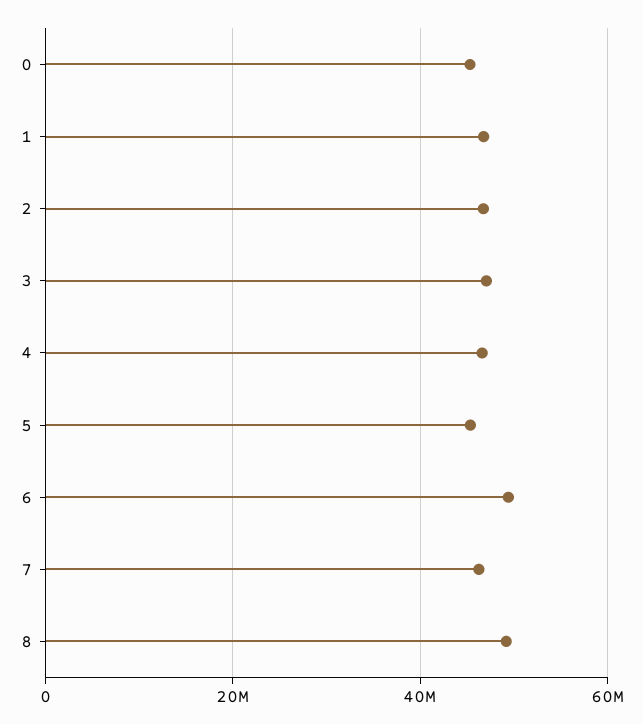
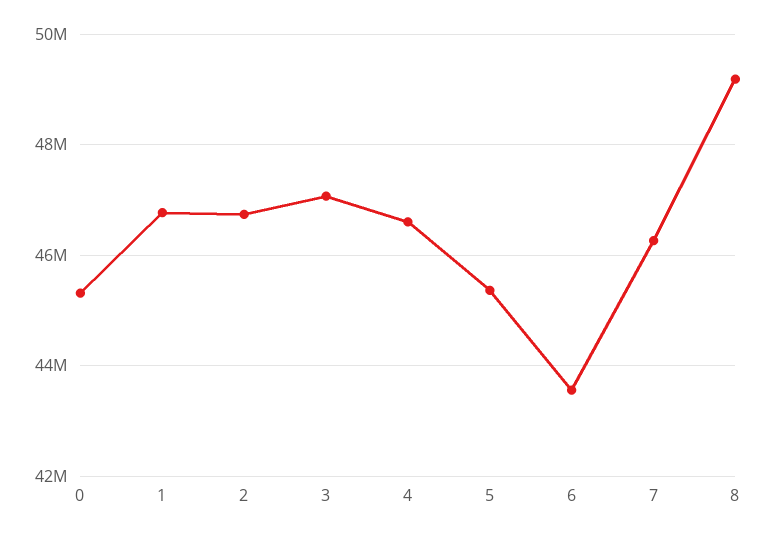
  {
    "0": 45400000,
    "1": 46800000,
    "2": 46800000,
    "3": 47000000,
    "4": 46600000,
    "5": 45400000,
-   "6": 50000000,
+   "6": 43600000,
    "7": 46200000,
    "8": 49200000
  }

